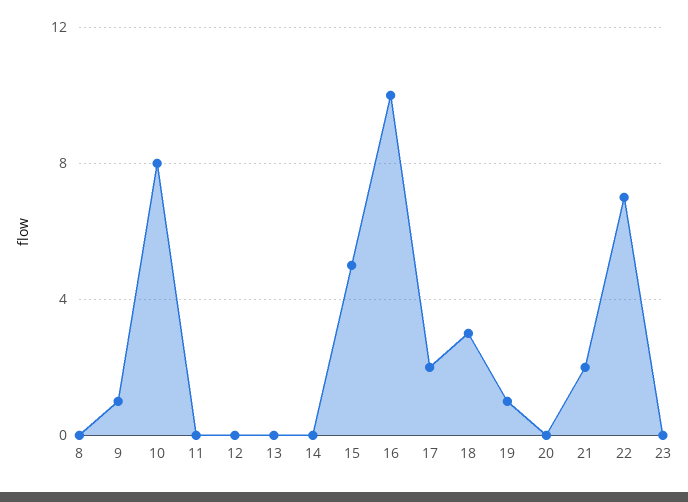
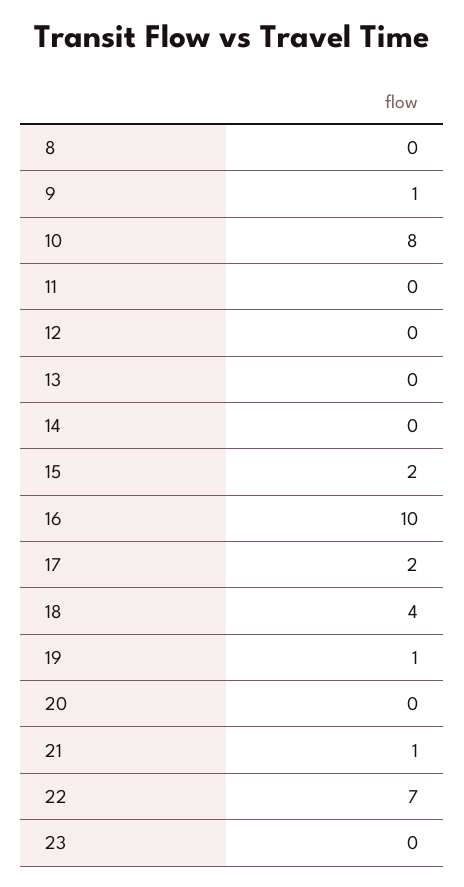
  {
    "8": 0,
    "9": 1,
    "10": 8,
    "11": 0,
    "12": 0,
    "13": 0,
    "14": 0,
-   "15": 5,
+   "15": 2,
    "16": 10,
    "17": 2,
-   "18": 3,
+   "18": 4,
    "19": 1,
    "20": 0,
-   "21": 2,
+   "21": 1,
    "22": 7,
    "23": 0
  }

